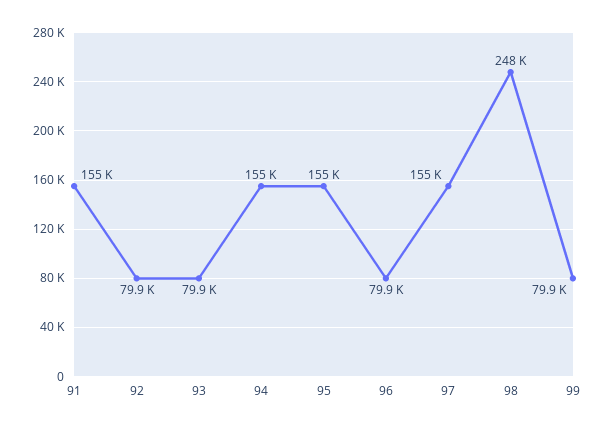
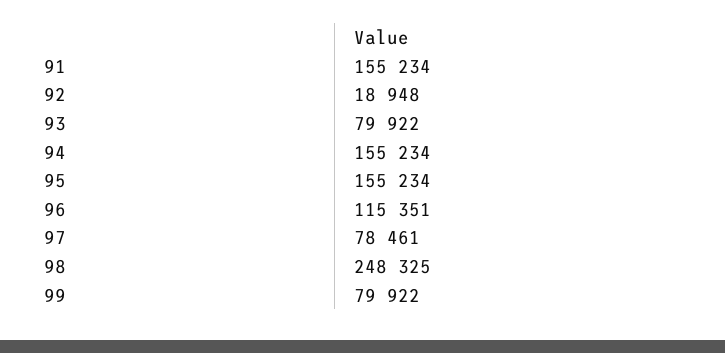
  {
    "91": 155234,
-   "92": 79900,
+   "92": 18948,
    "93": 79922,
    "94": 155234,
    "95": 155234,
-   "96": 79900,
+   "96": 115351,
-   "97": 155000,
+   "97": 78461,
    "98": 248325,
    "99": 79922
  }

